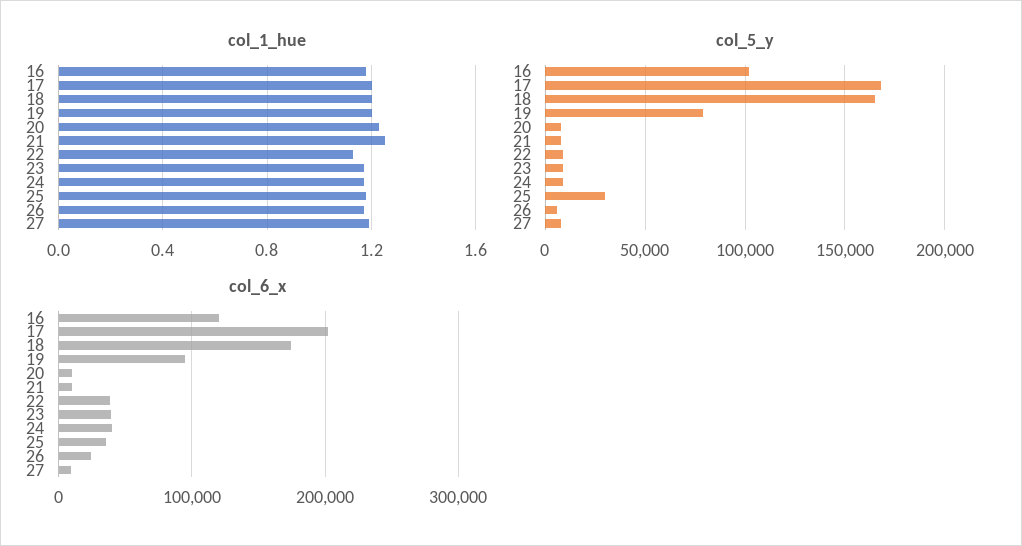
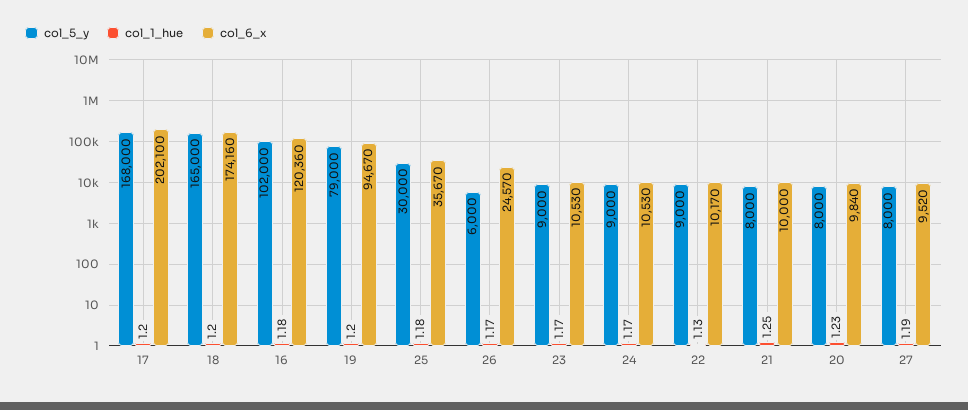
  {
    "col_1_hue": {
      "16": 1.18,
      "17": 1.2,
      "18": 1.2,
      "19": 1.2,
      "20": 1.23,
      "21": 1.25,
      "22": 1.13,
      "23": 1.17,
      "24": 1.17,
      "25": 1.18,
      "26": 1.17,
      "27": 1.19
    },
    "col_5_y": {
      "16": 102000,
      "17": 168000,
      "18": 165000,
      "19": 79000,
      "20": 8000,
      "21": 8000,
      "22": 9000,
      "23": 9000,
      "24": 9000,
      "25": 30000,
      "26": 6000,
      "27": 8000
    },
    "col_6_x": {
      "16": 120360,
      "17": 202100,
      "18": 174160,
      "19": 94670,
      "20": 9840,
      "21": 10000,
-     "22": 40000,
+     "22": 10170,
-     "23": 40000,
+     "23": 10530,
-     "24": 40000,
+     "24": 10530,
      "25": 35670,
      "26": 24570,
      "27": 9520
    }
  }

